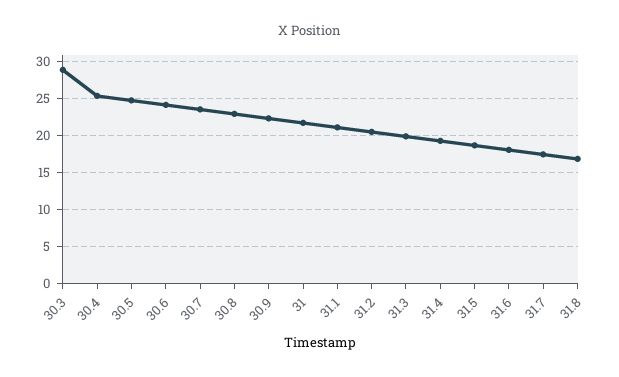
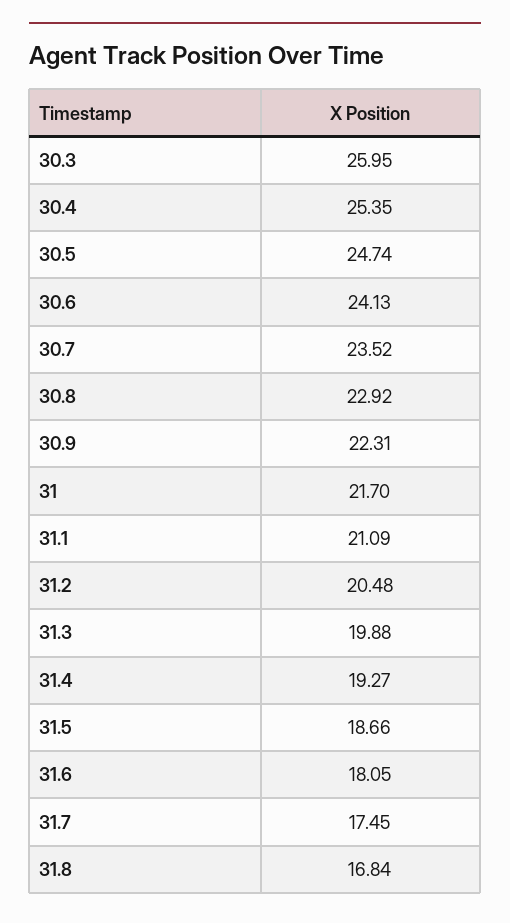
  {
-   "30.3": 29,
+   "30.3": 25.95,
    "30.4": 25.35,
    "30.5": 24.74,
    "30.6": 24.13,
    "30.7": 23.52,
    "30.8": 22.92,
    "30.9": 22.31,
    "31": 21.7,
    "31.1": 21.09,
    "31.2": 20.48,
    "31.3": 19.88,
    "31.4": 19.27,
    "31.5": 18.66,
    "31.6": 18.05,
    "31.7": 17.45,
    "31.8": 16.84
  }

